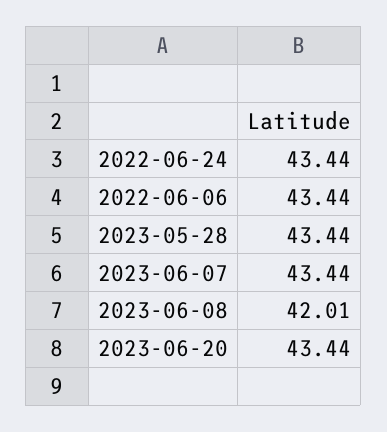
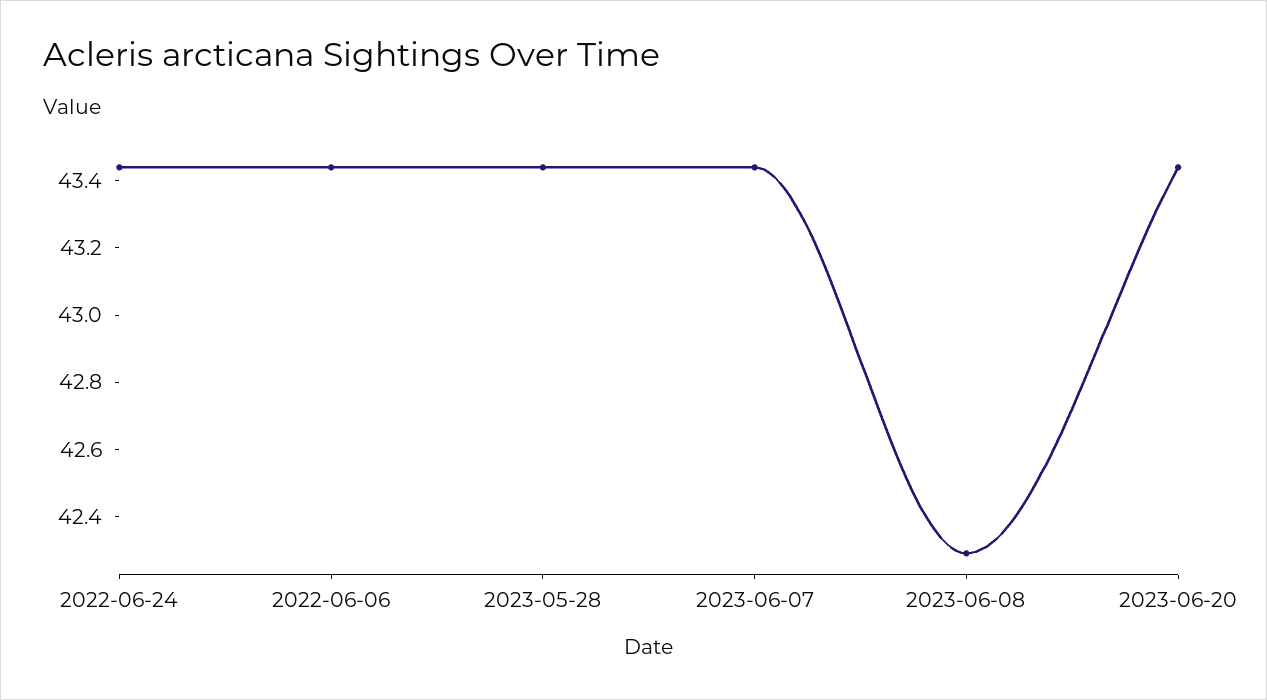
  {
    "2022-06-24": 43.44,
    "2022-06-06": 43.44,
    "2023-05-28": 43.44,
    "2023-06-07": 43.44,
-   "2023-06-08": 42.01,
+   "2023-06-08": 42.3,
    "2023-06-20": 43.44
  }

